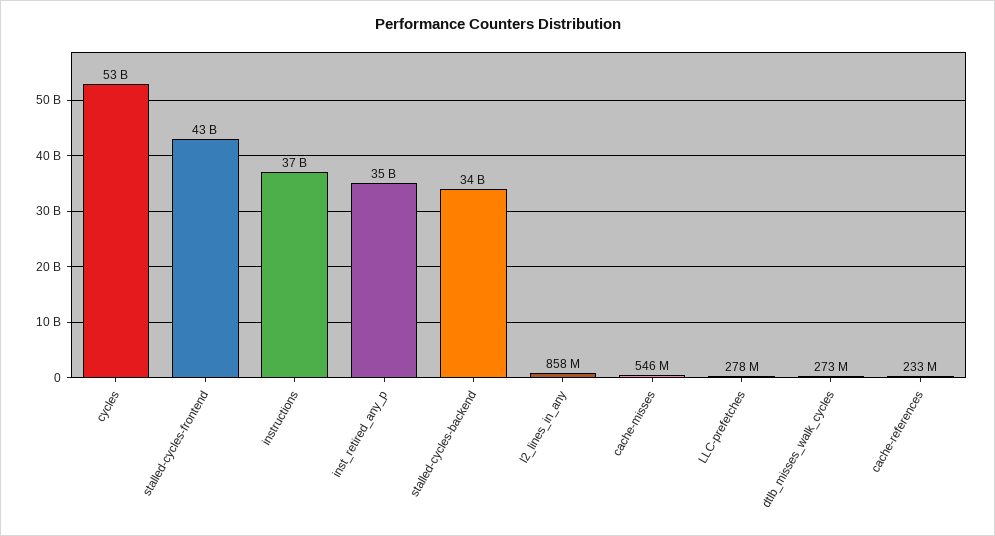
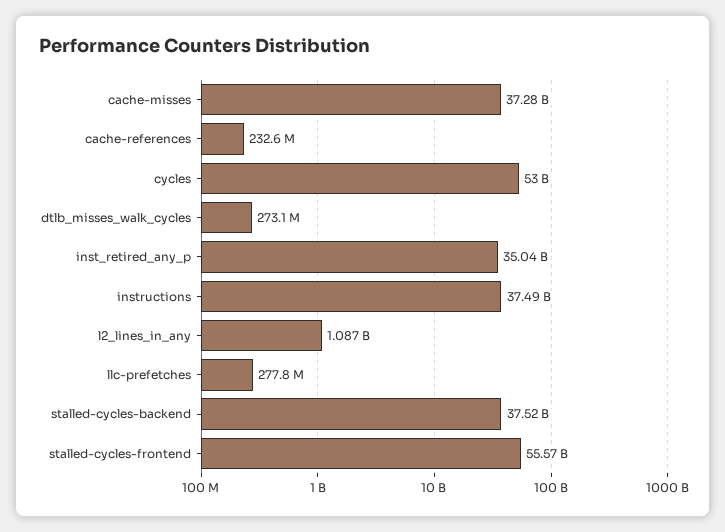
  {
    "cycles": 53000000000,
-   "stalled-cycles-frontend": 43000000000,
+   "stalled-cycles-frontend": 55570000000,
    "instructions": 37490000000,
    "inst_retired_any_p": 35040000000,
-   "stalled-cycles-backend": 34000000000,
+   "stalled-cycles-backend": 37520000000,
-   "l2_lines_in_any": 858000000,
+   "l2_lines_in_any": 1087000000,
-   "cache-misses": 546000000,
+   "cache-misses": 37280000000,
    "LLC-prefetches": 277800000,
    "dtlb_misses_walk_cycles": 273100000,
    "cache-references": 232600000
  }

